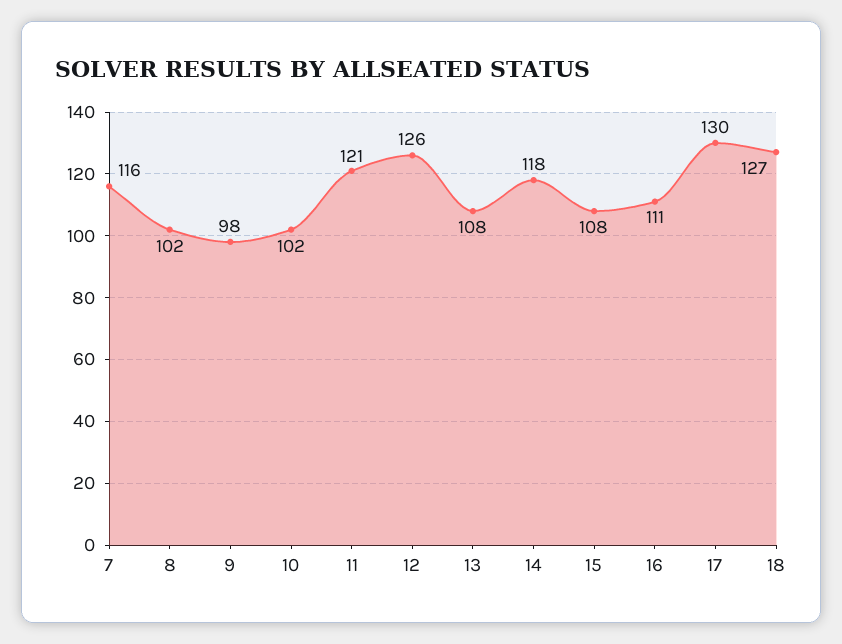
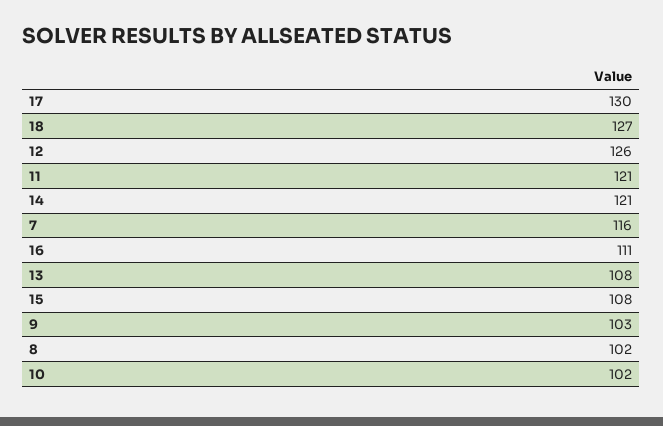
  {
    "7": 116,
    "8": 102,
-   "9": 98,
+   "9": 103,
    "10": 102,
    "11": 121,
    "12": 126,
    "13": 108,
-   "14": 118,
+   "14": 121,
    "15": 108,
    "16": 111,
    "17": 130,
    "18": 127
  }

